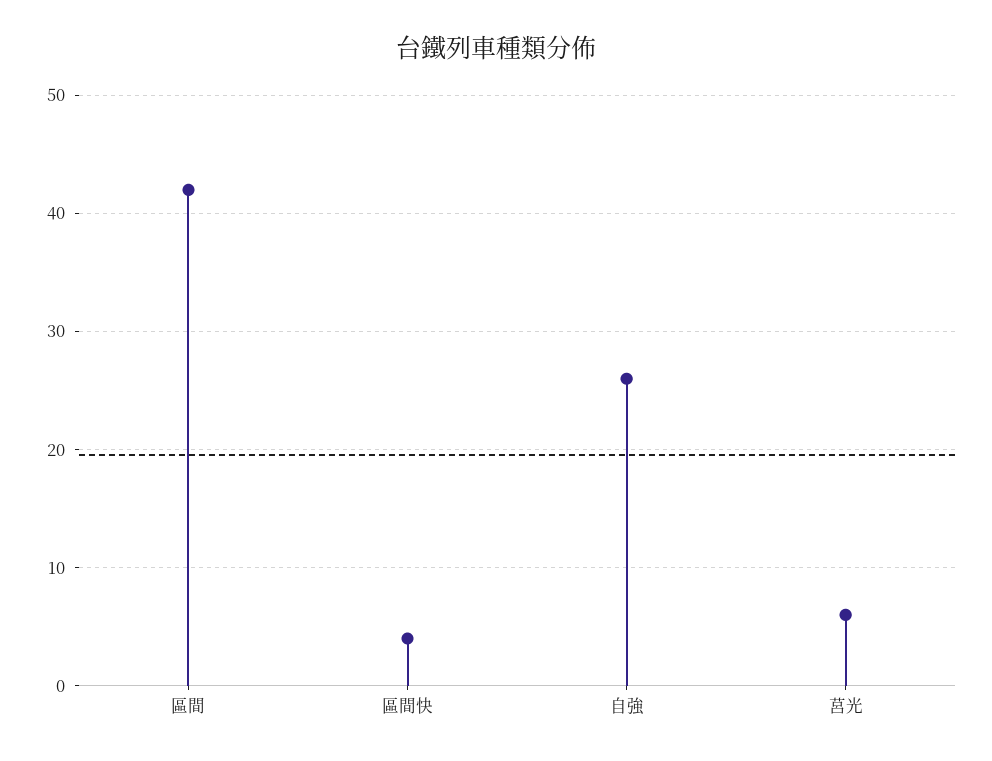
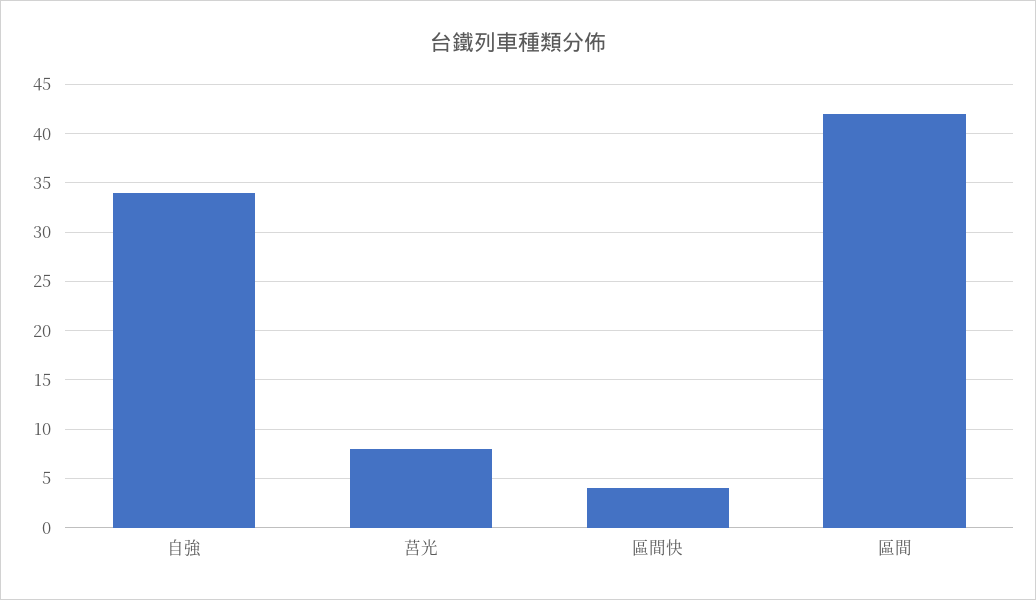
  {
    "區間": 42,
    "區間快": 4,
-   "自強": 26,
+   "自強": 34,
-   "莒光": 6
+   "莒光": 8
  }

